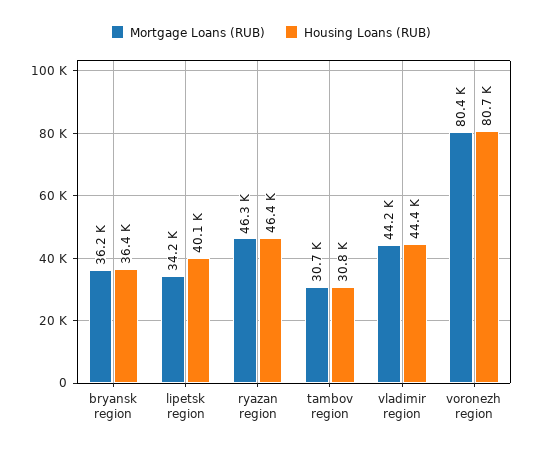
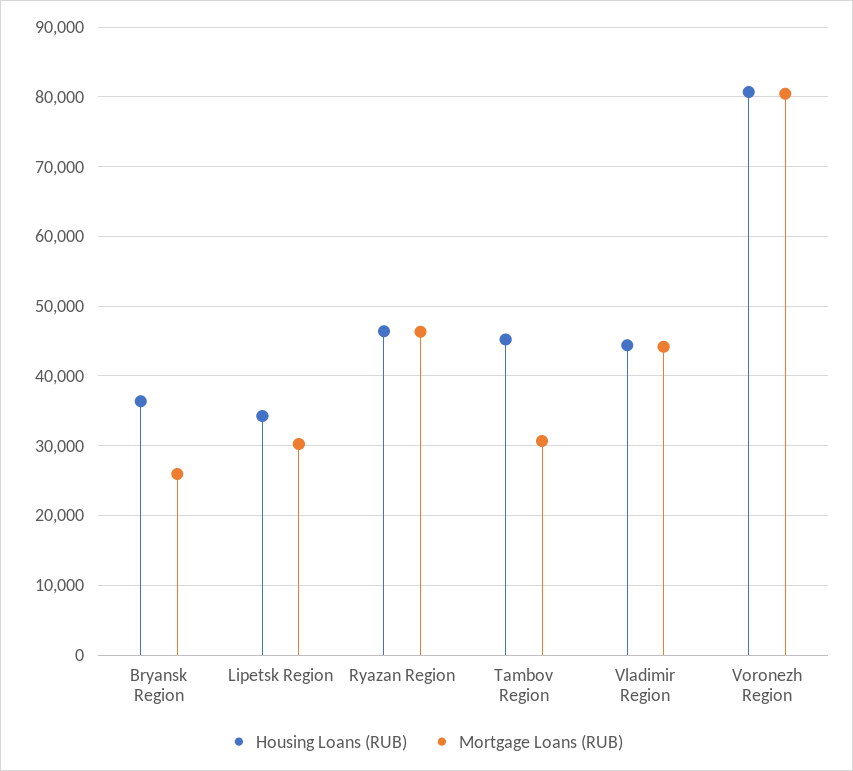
  {
    "Mortgage Loans (RUB)": {
-     "bryansk region": 36200,
+     "bryansk region": 26000,
-     "lipetsk region": 34200,
+     "lipetsk region": 30000,
      "ryazan region": 46300,
      "tambov region": 30700,
      "vladimir region": 44200,
      "voronezh region": 80400
    },
    "Housing Loans (RUB)": {
      "bryansk region": 36400,
-     "lipetsk region": 40100,
+     "lipetsk region": 34000,
      "ryazan region": 46400,
-     "tambov region": 30800,
+     "tambov region": 45000,
      "vladimir region": 44400,
      "voronezh region": 80700
    }
  }

